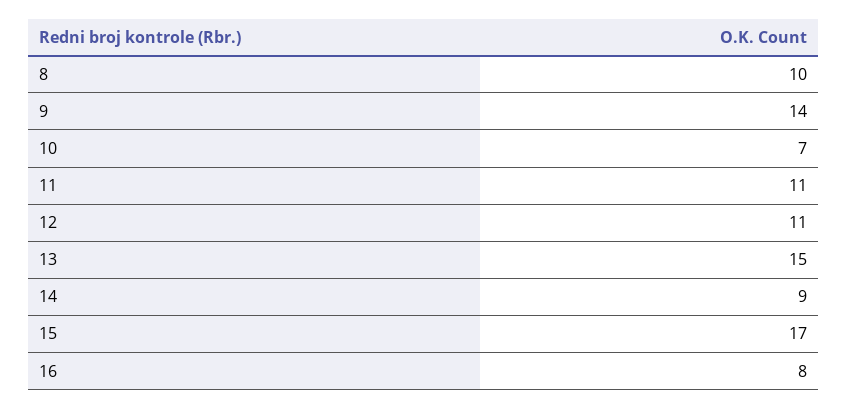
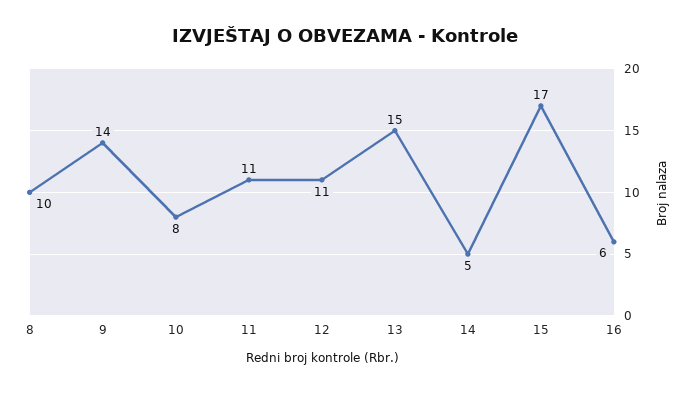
  {
    "8": 10,
    "9": 14,
-   "10": 7,
+   "10": 8,
    "11": 11,
    "12": 11,
    "13": 15,
-   "14": 9,
+   "14": 5,
    "15": 17,
-   "16": 8
+   "16": 6
  }

